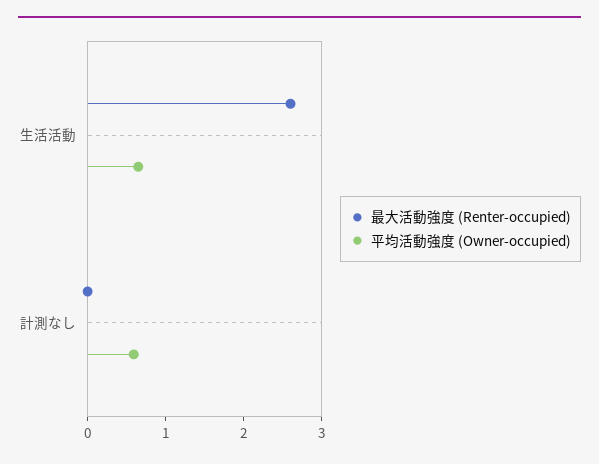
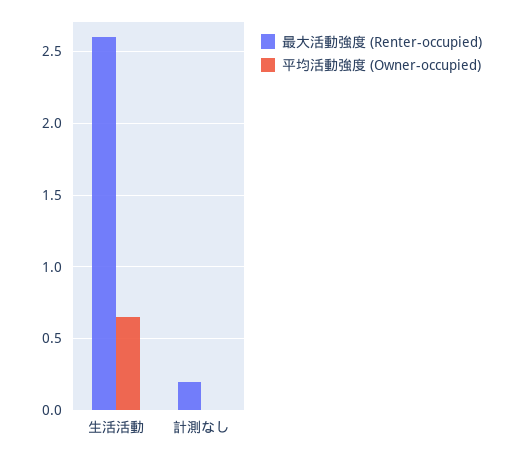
  {
    "最大活動強度 (Renter-occupied)": {
      "生活活動": 2.6,
-     "計測なし": 0
+     "計測なし": 0.2
    },
    "平均活動強度 (Owner-occupied)": {
      "生活活動": 0.65,
-     "計測なし": 0.6
+     "計測なし": 0
    }
  }

